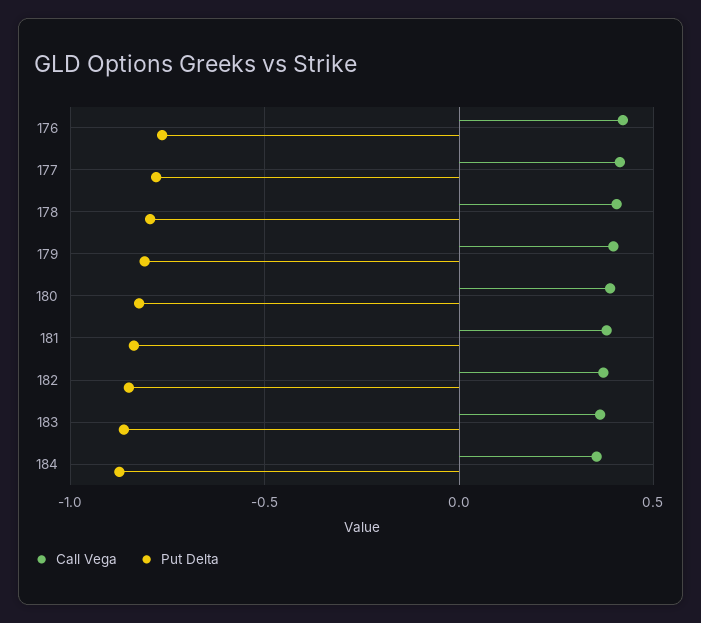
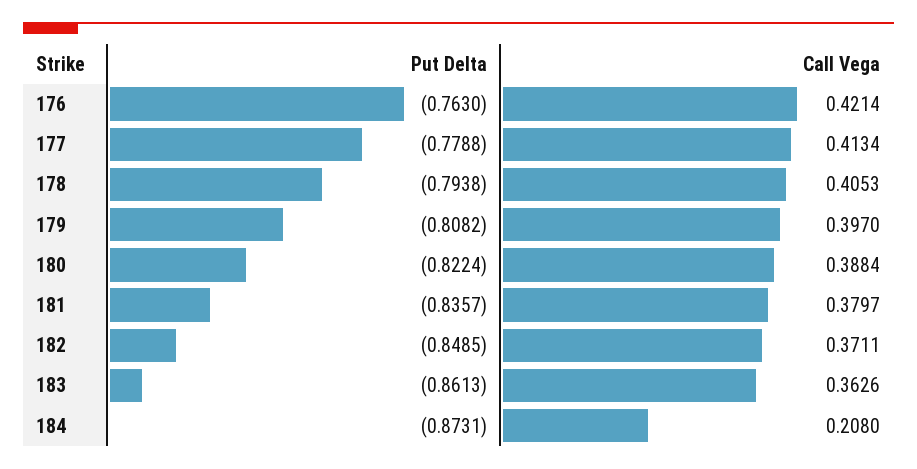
  {
    "Call Vega": {
      "176": 0.4214,
      "177": 0.4134,
      "178": 0.4053,
      "179": 0.397,
      "180": 0.3884,
      "181": 0.3797,
      "182": 0.3711,
      "183": 0.3626,
-     "184": 0.35
+     "184": 0.208
    },
    "Put Delta": {
      "176": -0.763,
      "177": -0.7788,
      "178": -0.7938,
      "179": -0.8082,
      "180": -0.8224,
      "181": -0.8357,
      "182": -0.8485,
      "183": -0.8613,
      "184": -0.8731
    }
  }

